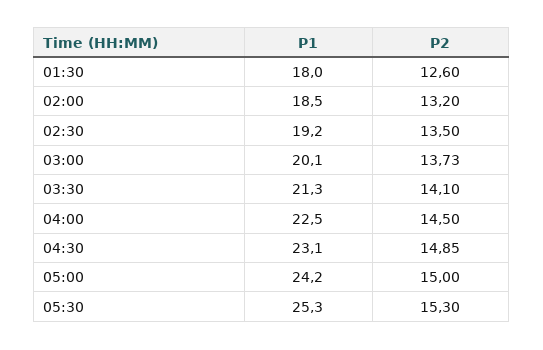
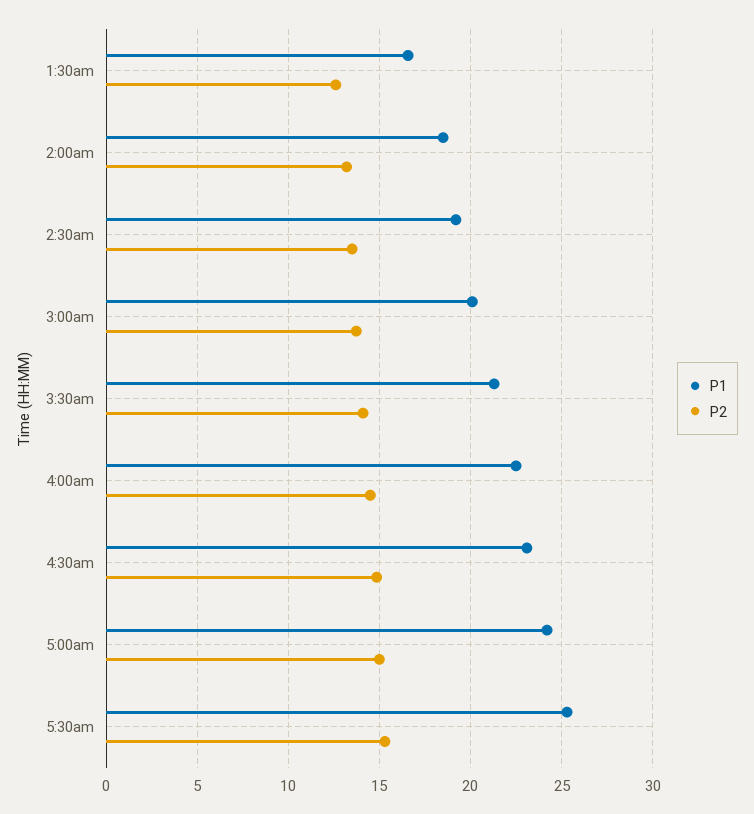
  {
    "P1": {
-     "01:30": 18,
+     "01:30": 16.5,
      "02:00": 18.5,
      "02:30": 19.2,
      "03:00": 20.1,
      "03:30": 21.3,
      "04:00": 22.5,
      "04:30": 23.1,
      "05:00": 24.2,
      "05:30": 25.3
    },
    "P2": {
      "01:30": 12.6,
      "02:00": 13.2,
      "02:30": 13.5,
      "03:00": 13.73,
      "03:30": 14.1,
      "04:00": 14.5,
      "04:30": 14.85,
      "05:00": 15,
      "05:30": 15.3
    }
  }

